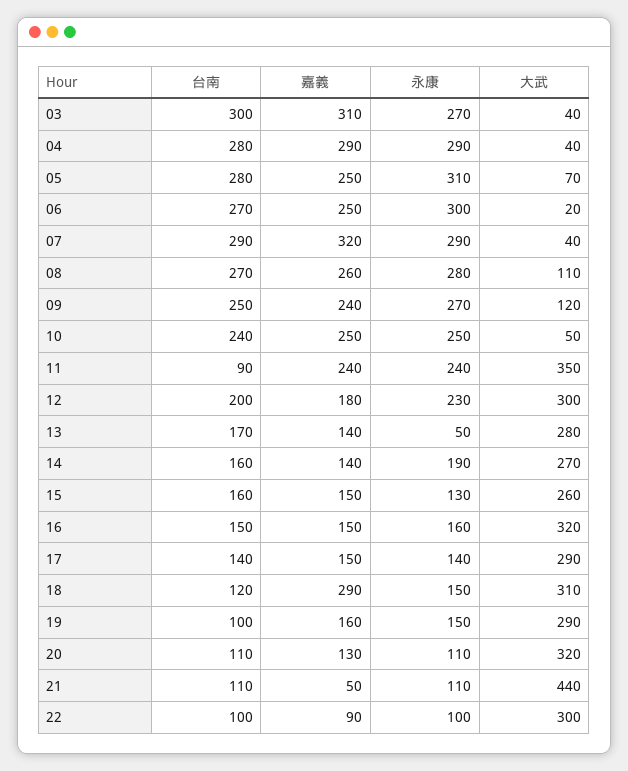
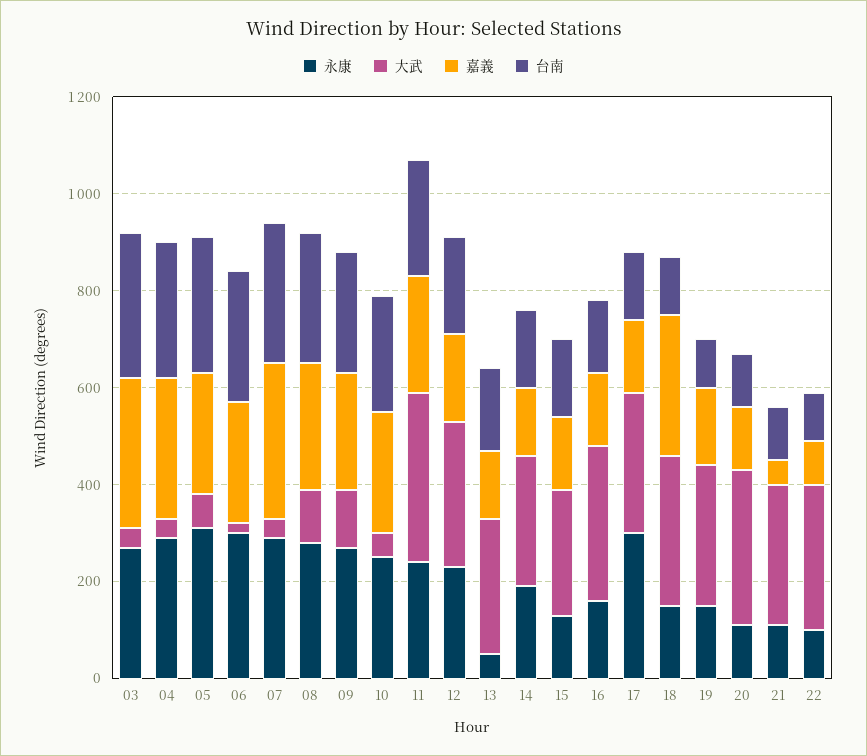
  {
    "台南": {
      "03": 300,
      "04": 280,
      "05": 280,
      "06": 270,
      "07": 290,
      "08": 270,
      "09": 250,
      "10": 240,
-     "11": 90,
+     "11": 250,
      "12": 200,
      "13": 170,
      "14": 160,
      "15": 160,
      "16": 150,
      "17": 140,
      "18": 120,
      "19": 100,
      "20": 110,
      "21": 110,
      "22": 100
    },
    "嘉義": {
      "03": 310,
      "04": 290,
      "05": 250,
      "06": 250,
      "07": 320,
      "08": 260,
      "09": 240,
      "10": 250,
      "11": 240,
      "12": 180,
      "13": 140,
      "14": 140,
      "15": 150,
      "16": 150,
      "17": 150,
      "18": 290,
      "19": 160,
      "20": 130,
      "21": 50,
      "22": 90
    },
    "永康": {
      "03": 270,
      "04": 290,
      "05": 310,
      "06": 300,
      "07": 290,
      "08": 280,
      "09": 270,
      "10": 250,
      "11": 240,
      "12": 230,
      "13": 50,
      "14": 190,
      "15": 130,
      "16": 160,
-     "17": 140,
+     "17": 300,
      "18": 150,
      "19": 150,
      "20": 110,
      "21": 110,
      "22": 100
    },
    "大武": {
      "03": 40,
      "04": 40,
      "05": 70,
      "06": 20,
      "07": 40,
      "08": 110,
      "09": 120,
      "10": 50,
      "11": 350,
      "12": 300,
      "13": 280,
      "14": 270,
      "15": 260,
      "16": 320,
      "17": 290,
      "18": 310,
      "19": 290,
      "20": 320,
-     "21": 440,
+     "21": 300,
      "22": 300
    }
  }

